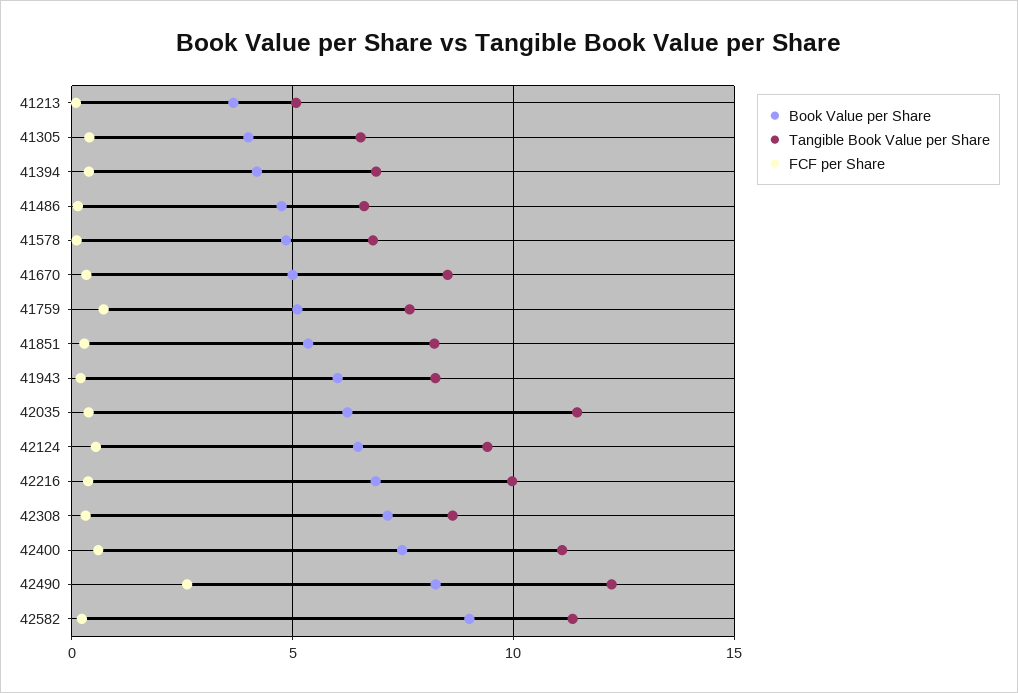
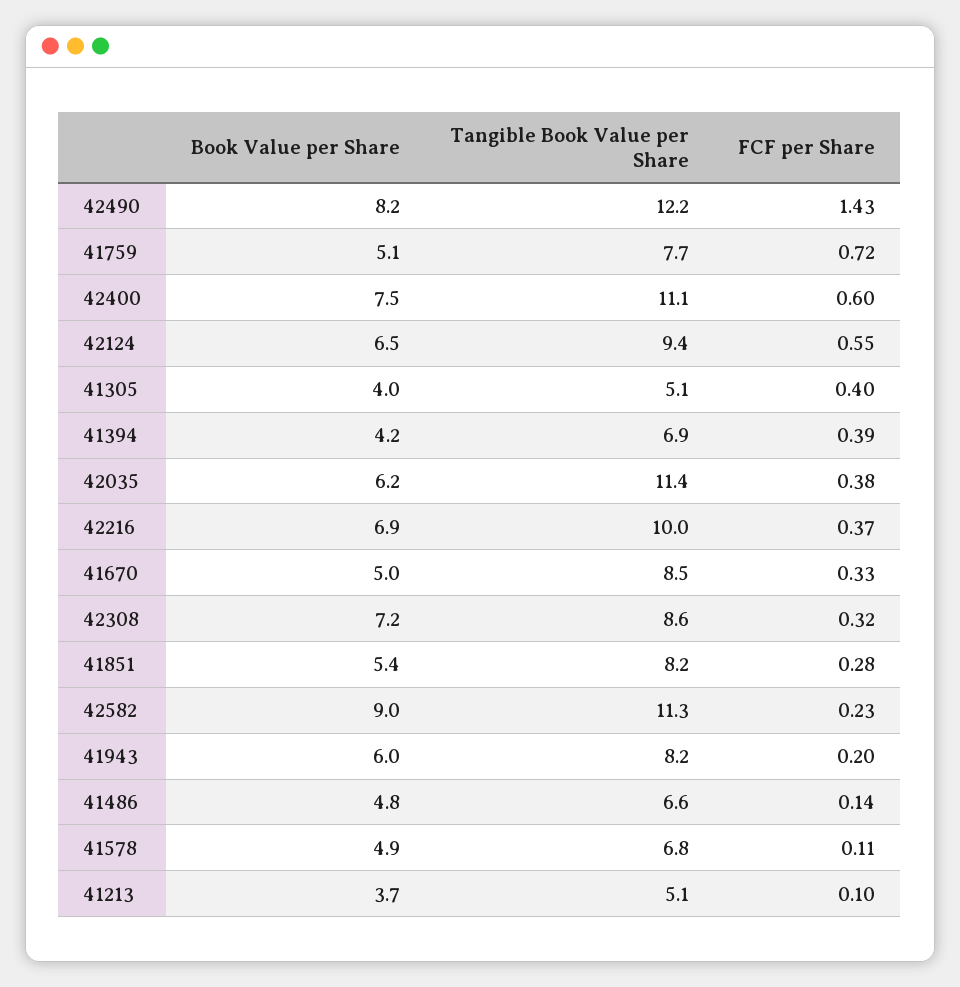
  {
    "Book Value per Share": {
      "41213": 3.7,
      "41305": 4,
      "41394": 4.2,
      "41486": 4.8,
      "41578": 4.9,
      "41670": 5,
      "41759": 5.1,
      "41851": 5.4,
      "41943": 6,
      "42035": 6.2,
      "42124": 6.5,
      "42216": 6.9,
      "42308": 7.2,
      "42400": 7.5,
      "42490": 8.2,
      "42582": 9
    },
    "Tangible Book Value per Share": {
      "41213": 5.1,
-     "41305": 6.5,
+     "41305": 5.1,
      "41394": 6.9,
      "41486": 6.6,
      "41578": 6.8,
      "41670": 8.5,
      "41759": 7.7,
      "41851": 8.2,
      "41943": 8.2,
      "42035": 11.4,
      "42124": 9.4,
      "42216": 10,
      "42308": 8.6,
      "42400": 11.1,
      "42490": 12.2,
      "42582": 11.3
    },
    "FCF per Share": {
      "41213": 0.1,
      "41305": 0.4,
      "41394": 0.39,
      "41486": 0.14,
      "41578": 0.11,
      "41670": 0.33,
      "41759": 0.72,
      "41851": 0.28,
      "41943": 0.2,
      "42035": 0.38,
      "42124": 0.55,
      "42216": 0.37,
      "42308": 0.32,
      "42400": 0.6,
-     "42490": 2.5,
+     "42490": 1.43,
      "42582": 0.23
    }
  }

